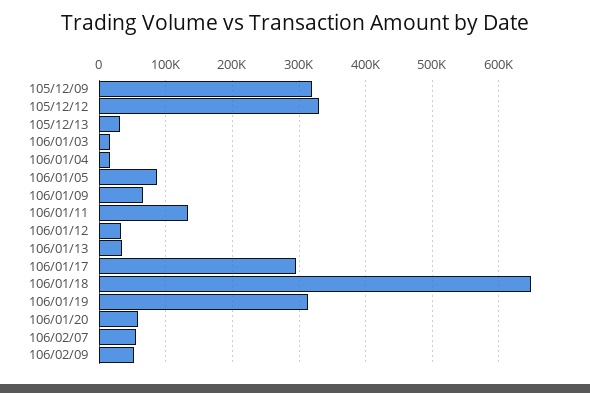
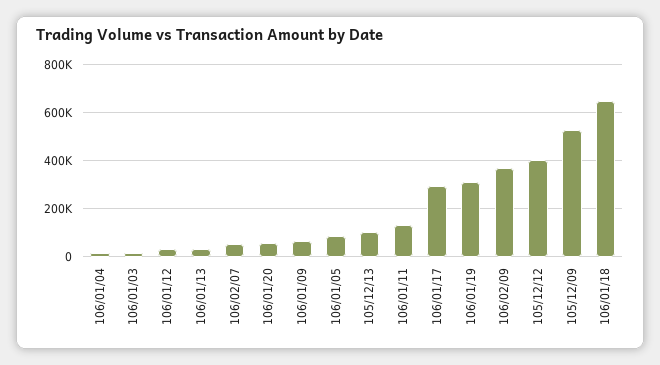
  {
-   "105/12/09": 320000,
+   "105/12/09": 525000,
-   "105/12/12": 330000,
+   "105/12/12": 400000,
-   "105/12/13": 30000,
+   "105/12/13": 100000,
    "106/01/03": 20000,
    "106/01/04": 20000,
    "106/01/05": 90000,
    "106/01/09": 70000,
    "106/01/11": 130000,
    "106/01/12": 30000,
    "106/01/13": 30000,
    "106/01/17": 300000,
    "106/01/18": 650000,
    "106/01/19": 310000,
    "106/01/20": 60000,
    "106/02/07": 60000,
-   "106/02/09": 50000
+   "106/02/09": 375000
  }

